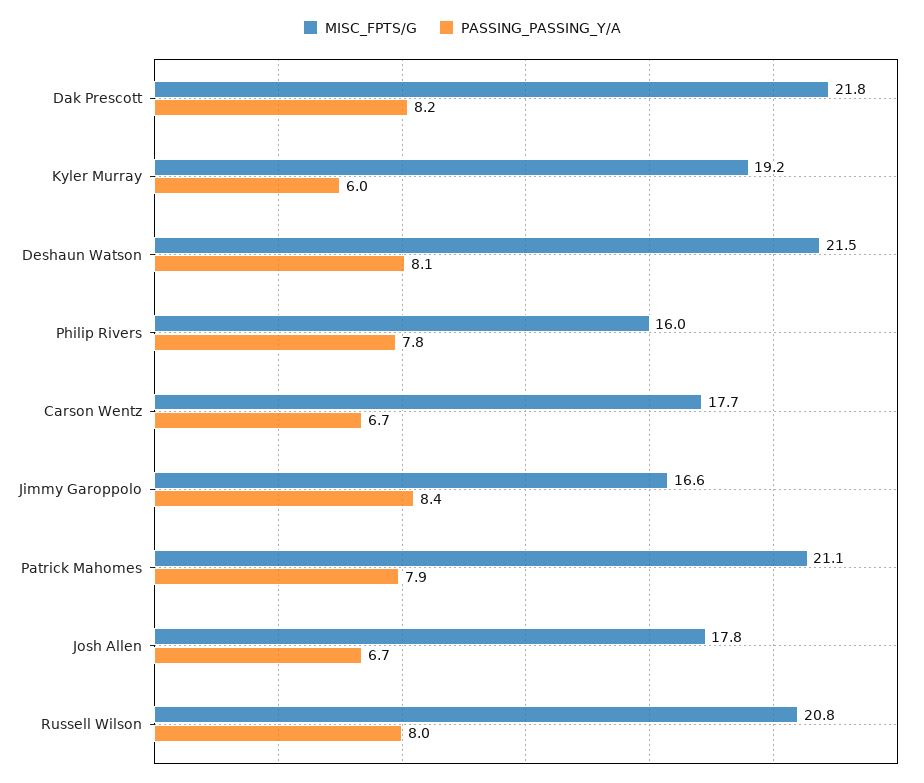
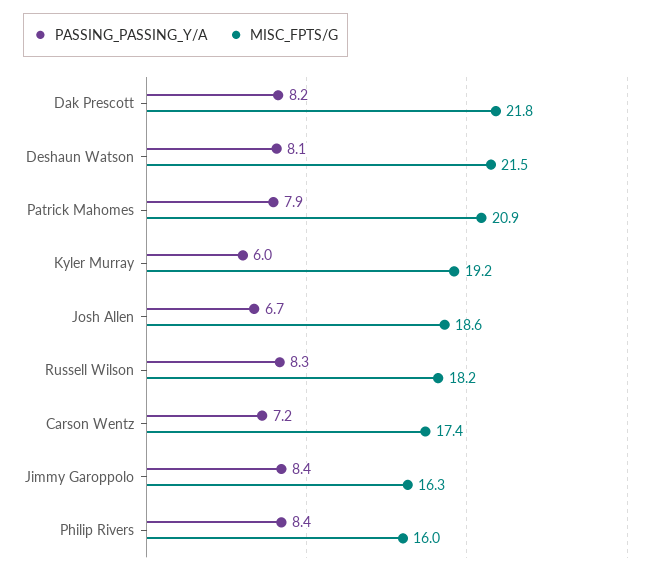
  {
    "MISC_FPTS/G": {
      "Dak Prescott": 21.8,
      "Kyler Murray": 19.2,
      "Deshaun Watson": 21.5,
      "Philip Rivers": 16,
-     "Carson Wentz": 17.7,
+     "Carson Wentz": 17.4,
-     "Jimmy Garoppolo": 16.6,
+     "Jimmy Garoppolo": 16.3,
-     "Patrick Mahomes": 21.1,
+     "Patrick Mahomes": 20.9,
-     "Josh Allen": 17.8,
+     "Josh Allen": 18.6,
-     "Russell Wilson": 20.8
+     "Russell Wilson": 18.2
    },
    "PASSING_PASSING_Y/A": {
      "Dak Prescott": 8.2,
      "Kyler Murray": 6,
      "Deshaun Watson": 8.1,
-     "Philip Rivers": 7.8,
+     "Philip Rivers": 8.4,
-     "Carson Wentz": 6.7,
+     "Carson Wentz": 7.2,
      "Jimmy Garoppolo": 8.4,
      "Patrick Mahomes": 7.9,
      "Josh Allen": 6.7,
-     "Russell Wilson": 8
+     "Russell Wilson": 8.3
    }
  }

